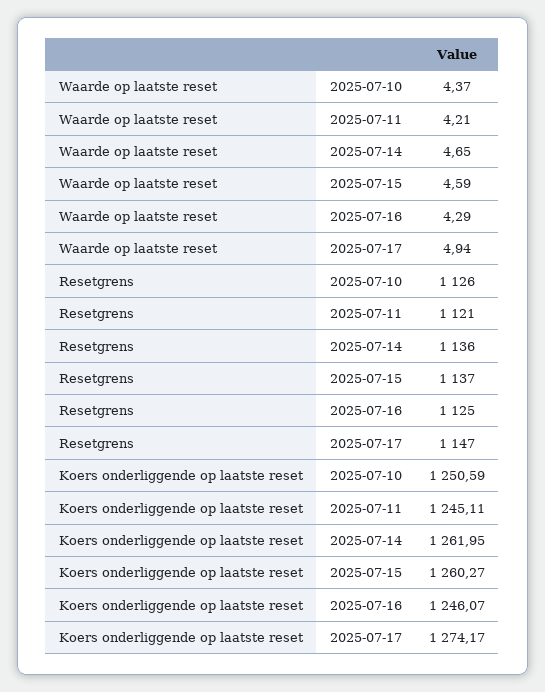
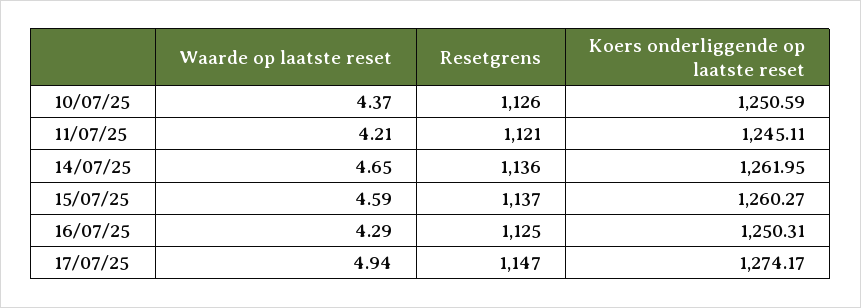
  {
    "Waarde op laatste reset": {
      "2025-07-10": 4.37,
      "2025-07-11": 4.21,
      "2025-07-14": 4.65,
      "2025-07-15": 4.59,
      "2025-07-16": 4.29,
      "2025-07-17": 4.94
    },
    "Resetgrens": {
      "2025-07-10": 1126,
      "2025-07-11": 1121,
      "2025-07-14": 1136,
      "2025-07-15": 1137,
      "2025-07-16": 1125,
      "2025-07-17": 1147
    },
    "Koers onderliggende op laatste reset": {
      "2025-07-10": 1250.59,
      "2025-07-11": 1245.11,
      "2025-07-14": 1261.95,
      "2025-07-15": 1260.27,
-     "2025-07-16": 1246.07,
+     "2025-07-16": 1250.31,
      "2025-07-17": 1274.17
    }
  }

